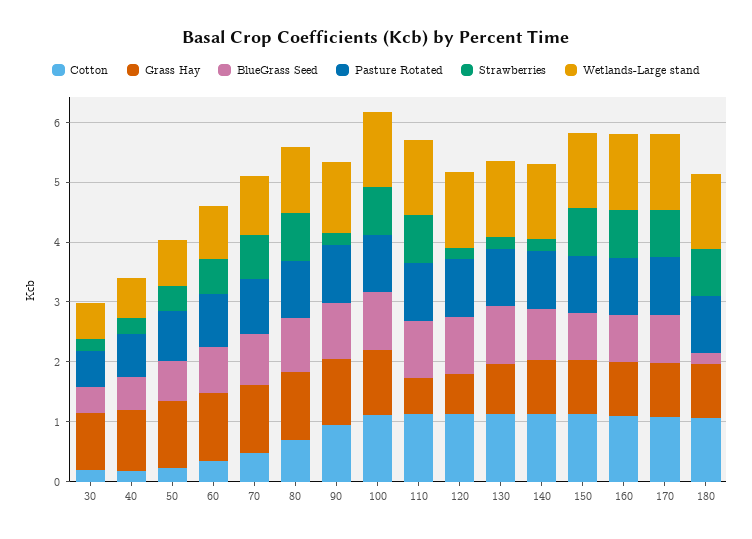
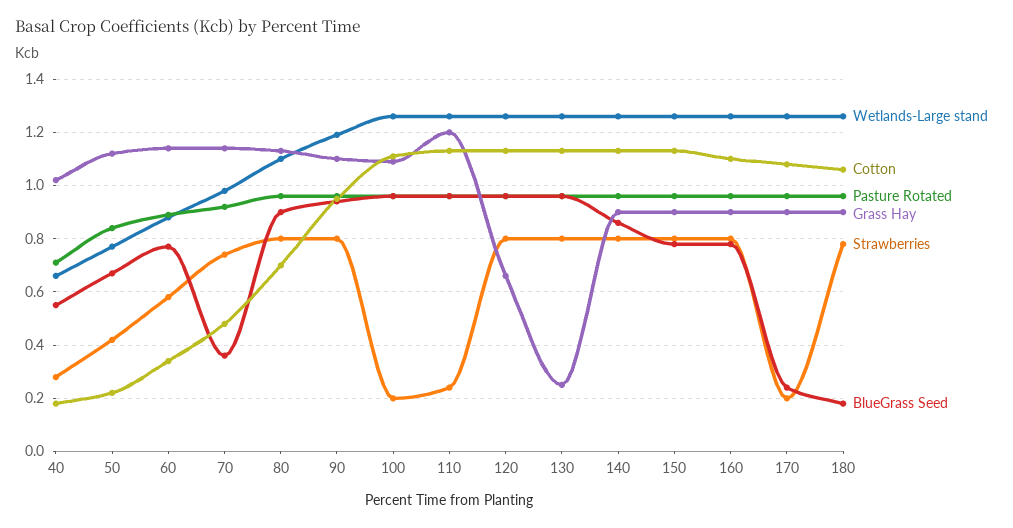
  {
    "Cotton": {
-     "30": 0.2,
      "40": 0.2,
      "50": 0.2,
      "60": 0.35,
      "70": 0.5,
      "80": 0.7,
      "90": 0.95,
      "100": 1.1,
      "110": 1.15,
      "120": 1.15,
      "130": 1.15,
      "140": 1.15,
      "150": 1.15,
      "160": 1.1,
      "170": 1.1,
      "180": 1.05
    },
    "Grass Hay": {
-     "30": 1,
      "40": 1,
      "50": 1.1,
      "60": 1.15,
      "70": 1.15,
      "80": 1.15,
      "90": 1.1,
      "100": 1.1,
-     "110": 0.6,
+     "110": 1.2,
      "120": 0.65,
-     "130": 0.8,
+     "130": 0.25,
      "140": 0.9,
      "150": 0.9,
      "160": 0.9,
      "170": 0.9,
      "180": 0.9
    },
    "BlueGrass Seed": {
-     "30": 0.4,
      "40": 0.55,
      "50": 0.65,
      "60": 0.75,
-     "70": 0.8,
+     "70": 0.35,
      "80": 0.9,
      "90": 0.95,
      "100": 0.95,
      "110": 0.95,
      "120": 0.95,
      "130": 0.95,
      "140": 0.85,
      "150": 0.8,
      "160": 0.8,
-     "170": 0.8,
+     "170": 0.25,
      "180": 0.2
    },
    "Pasture Rotated": {
-     "30": 0.6,
      "40": 0.7,
      "50": 0.85,
      "60": 0.9,
      "70": 0.9,
      "80": 0.95,
      "90": 0.95,
      "100": 0.95,
      "110": 0.95,
      "120": 0.95,
      "130": 0.95,
      "140": 0.95,
      "150": 0.95,
      "160": 0.95,
      "170": 0.95,
      "180": 0.95
    },
    "Strawberries": {
-     "30": 0.2,
      "40": 0.3,
      "50": 0.4,
      "60": 0.6,
      "70": 0.75,
      "80": 0.8,
-     "90": 0.2,
+     "90": 0.8,
-     "100": 0.8,
+     "100": 0.2,
-     "110": 0.8,
+     "110": 0.25,
-     "120": 0.2,
+     "120": 0.8,
-     "130": 0.2,
+     "130": 0.8,
-     "140": 0.2,
+     "140": 0.8,
      "150": 0.8,
      "160": 0.8,
-     "170": 0.8,
+     "170": 0.2,
      "180": 0.8
    },
    "Wetlands-Large stand": {
-     "30": 0.6,
      "40": 0.65,
      "50": 0.75,
      "60": 0.9,
      "70": 1,
      "80": 1.1,
      "90": 1.2,
      "100": 1.25,
      "110": 1.25,
      "120": 1.25,
      "130": 1.25,
      "140": 1.25,
      "150": 1.25,
      "160": 1.25,
      "170": 1.25,
      "180": 1.25
    }
  }

